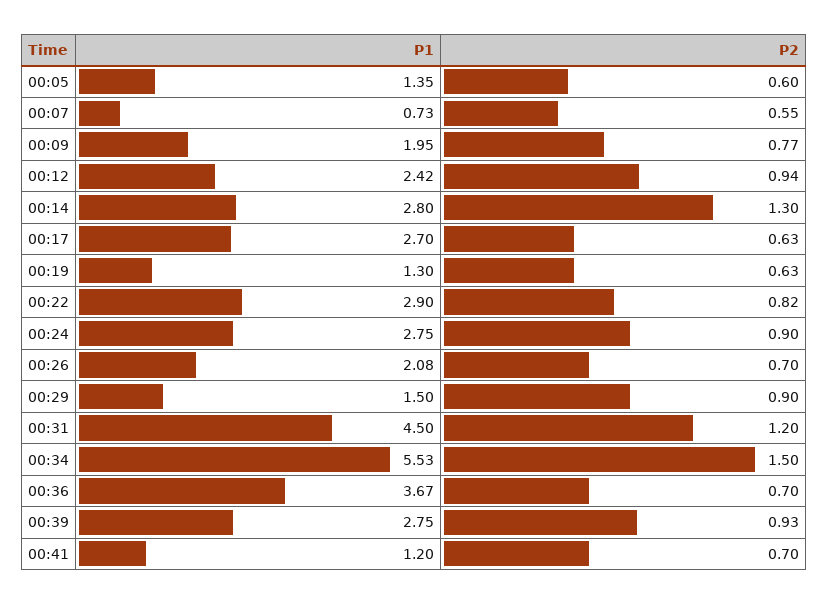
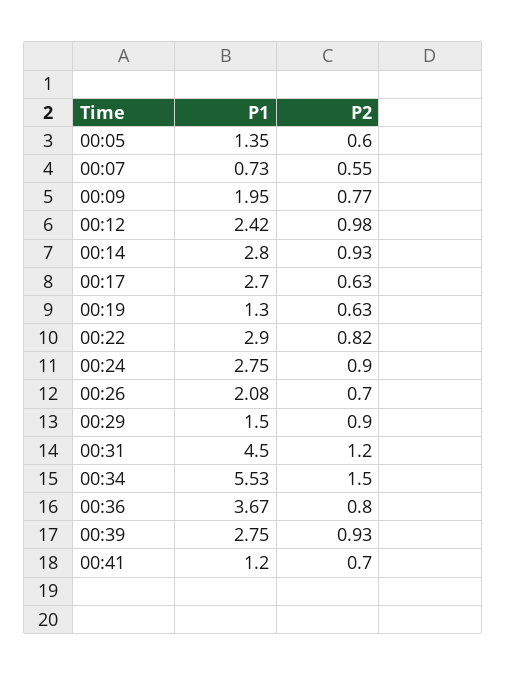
  {
    "P1": {
      "00:05": 1.35,
      "00:07": 0.73,
      "00:09": 1.95,
      "00:12": 2.42,
      "00:14": 2.8,
      "00:17": 2.7,
      "00:19": 1.3,
      "00:22": 2.9,
      "00:24": 2.75,
      "00:26": 2.08,
      "00:29": 1.5,
      "00:31": 4.5,
      "00:34": 5.53,
      "00:36": 3.67,
      "00:39": 2.75,
      "00:41": 1.2
    },
    "P2": {
      "00:05": 0.6,
      "00:07": 0.55,
      "00:09": 0.77,
-     "00:12": 0.94,
+     "00:12": 0.98,
-     "00:14": 1.3,
+     "00:14": 0.93,
      "00:17": 0.63,
      "00:19": 0.63,
      "00:22": 0.82,
      "00:24": 0.9,
      "00:26": 0.7,
      "00:29": 0.9,
      "00:31": 1.2,
      "00:34": 1.5,
-     "00:36": 0.7,
+     "00:36": 0.8,
      "00:39": 0.93,
      "00:41": 0.7
    }
  }

